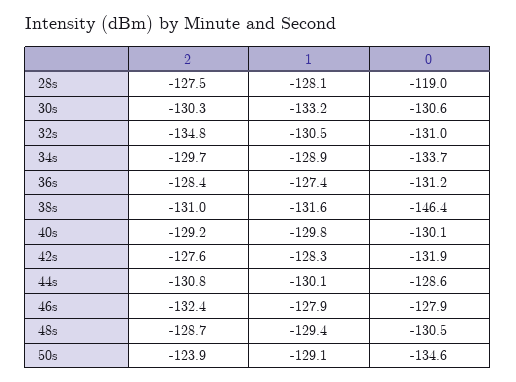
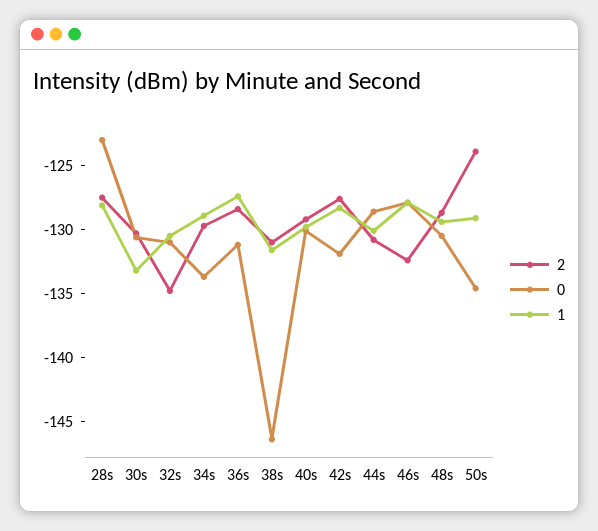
  {
    "2": {
      "28s": -127.5,
      "30s": -130.3,
      "32s": -134.8,
      "34s": -129.7,
      "36s": -128.4,
      "38s": -131,
      "40s": -129.2,
      "42s": -127.6,
      "44s": -130.8,
      "46s": -132.4,
      "48s": -128.7,
      "50s": -123.9
    },
    "1": {
      "28s": -128.1,
      "30s": -133.2,
      "32s": -130.5,
      "34s": -128.9,
      "36s": -127.4,
      "38s": -131.6,
      "40s": -129.8,
      "42s": -128.3,
      "44s": -130.1,
      "46s": -127.9,
      "48s": -129.4,
      "50s": -129.1
    },
    "0": {
-     "28s": -119,
+     "28s": -123,
      "30s": -130.6,
      "32s": -131,
      "34s": -133.7,
      "36s": -131.2,
      "38s": -146.4,
      "40s": -130.1,
      "42s": -131.9,
      "44s": -128.6,
      "46s": -127.9,
      "48s": -130.5,
      "50s": -134.6
    }
  }

